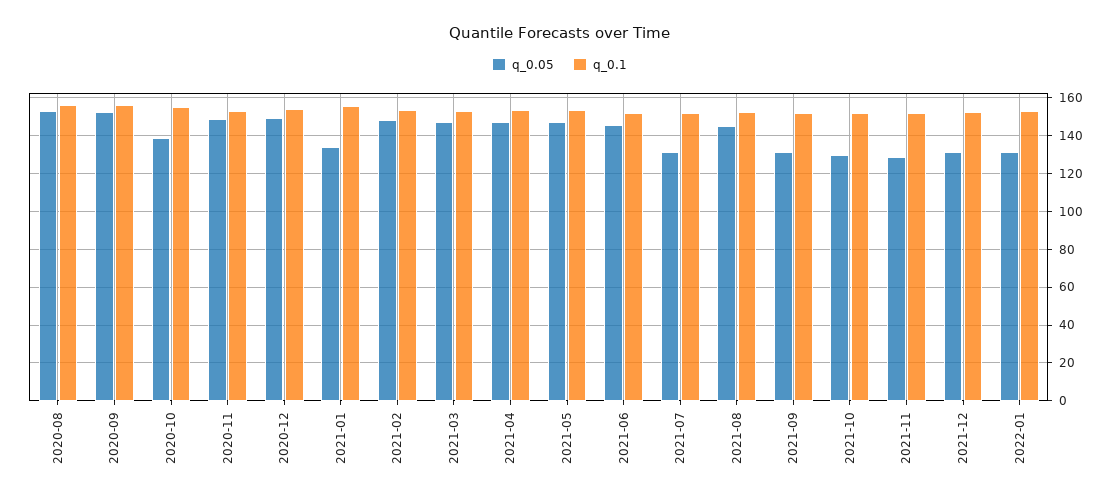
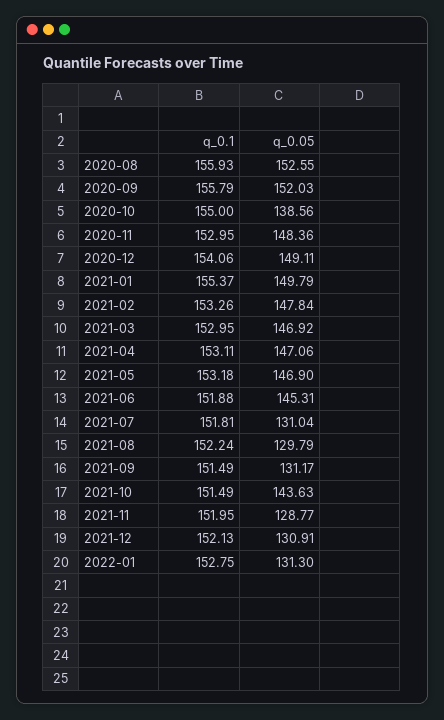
  {
    "q_0.05": {
      "2020-08": 152.55,
      "2020-09": 152.03,
      "2020-10": 138.56,
      "2020-11": 148.36,
      "2020-12": 149.11,
-     "2021-01": 135,
+     "2021-01": 149.79,
      "2021-02": 147.84,
      "2021-03": 146.92,
      "2021-04": 147.06,
      "2021-05": 146.9,
      "2021-06": 145.31,
      "2021-07": 131.04,
-     "2021-08": 145,
+     "2021-08": 129.79,
      "2021-09": 131.17,
-     "2021-10": 130,
+     "2021-10": 143.63,
      "2021-11": 128.77,
      "2021-12": 130.91,
      "2022-01": 131.3
    },
    "q_0.1": {
      "2020-08": 155.93,
      "2020-09": 155.79,
      "2020-10": 155,
      "2020-11": 152.95,
      "2020-12": 154.06,
      "2021-01": 155.37,
      "2021-02": 153.26,
      "2021-03": 152.95,
      "2021-04": 153.11,
      "2021-05": 153.18,
      "2021-06": 151.88,
      "2021-07": 151.81,
      "2021-08": 152.24,
      "2021-09": 151.49,
      "2021-10": 151.49,
      "2021-11": 151.95,
      "2021-12": 152.13,
      "2022-01": 152.75
    }
  }

